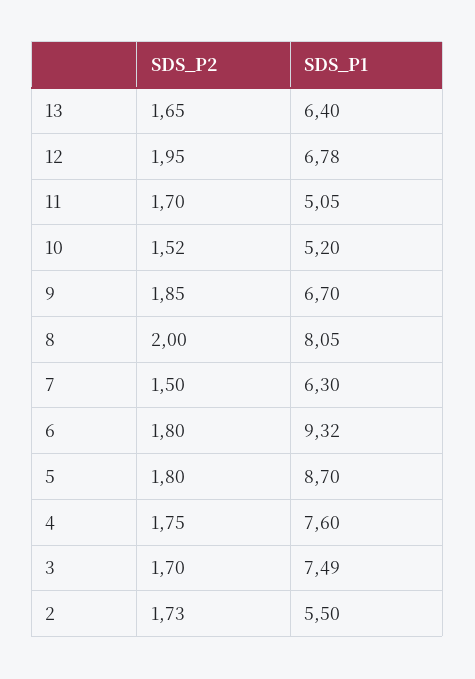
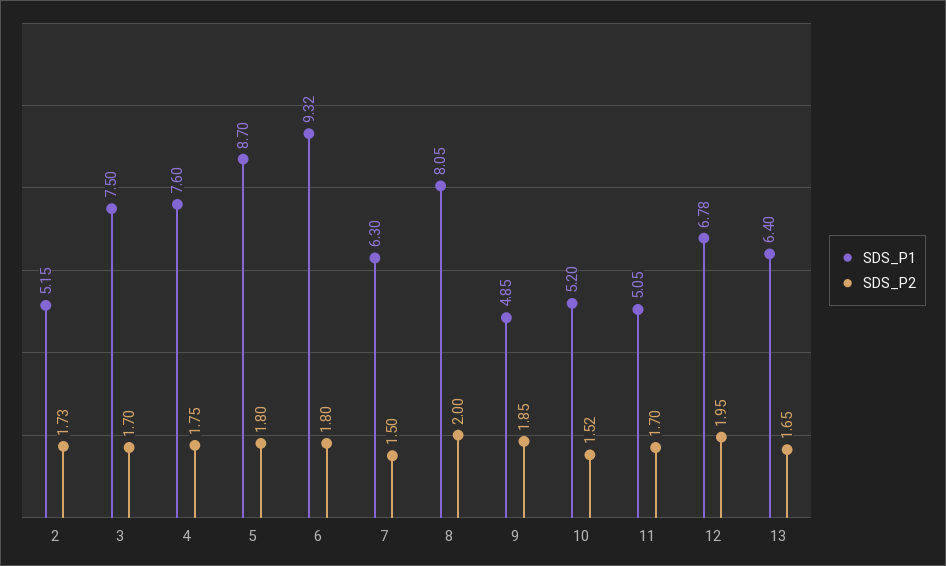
  {
    "SDS_P2": {
      "13": 1.65,
      "12": 1.95,
      "11": 1.7,
      "10": 1.52,
      "9": 1.85,
      "8": 2,
      "7": 1.5,
      "6": 1.8,
      "5": 1.8,
      "4": 1.75,
      "3": 1.7,
      "2": 1.73
    },
    "SDS_P1": {
      "13": 6.4,
      "12": 6.78,
      "11": 5.05,
      "10": 5.2,
-     "9": 6.7,
+     "9": 4.85,
      "8": 8.05,
      "7": 6.3,
      "6": 9.32,
      "5": 8.7,
      "4": 7.6,
-     "3": 7.49,
+     "3": 7.5,
-     "2": 5.5
+     "2": 5.15
    }
  }

